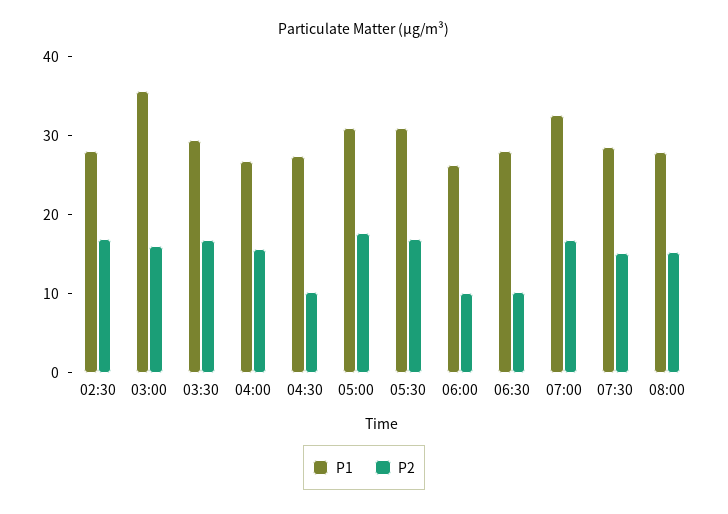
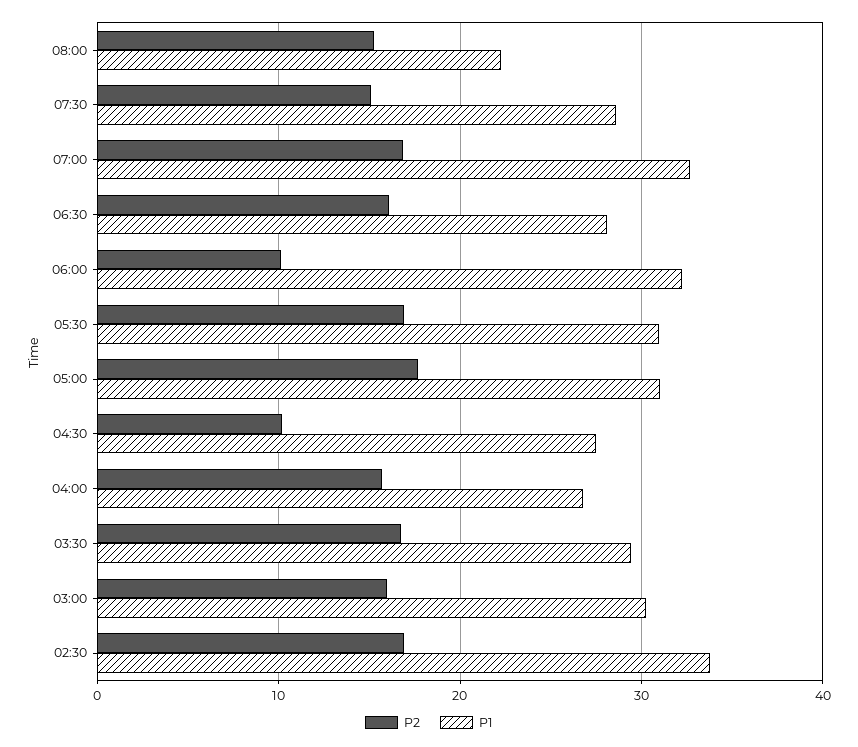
  {
    "P1": {
-     "02:30": 28,
+     "02:30": 34,
-     "03:00": 36,
+     "03:00": 30,
      "03:30": 29,
      "04:00": 27,
      "04:30": 27,
      "05:00": 31,
      "05:30": 31,
-     "06:00": 26,
+     "06:00": 32,
      "06:30": 28,
      "07:00": 33,
      "07:30": 29,
-     "08:00": 28
+     "08:00": 22
    },
    "P2": {
      "02:30": 17,
      "03:00": 16,
      "03:30": 17,
      "04:00": 16,
      "04:30": 10,
      "05:00": 18,
      "05:30": 17,
      "06:00": 10,
-     "06:30": 10,
+     "06:30": 16,
      "07:00": 17,
      "07:30": 15,
      "08:00": 15
    }
  }

